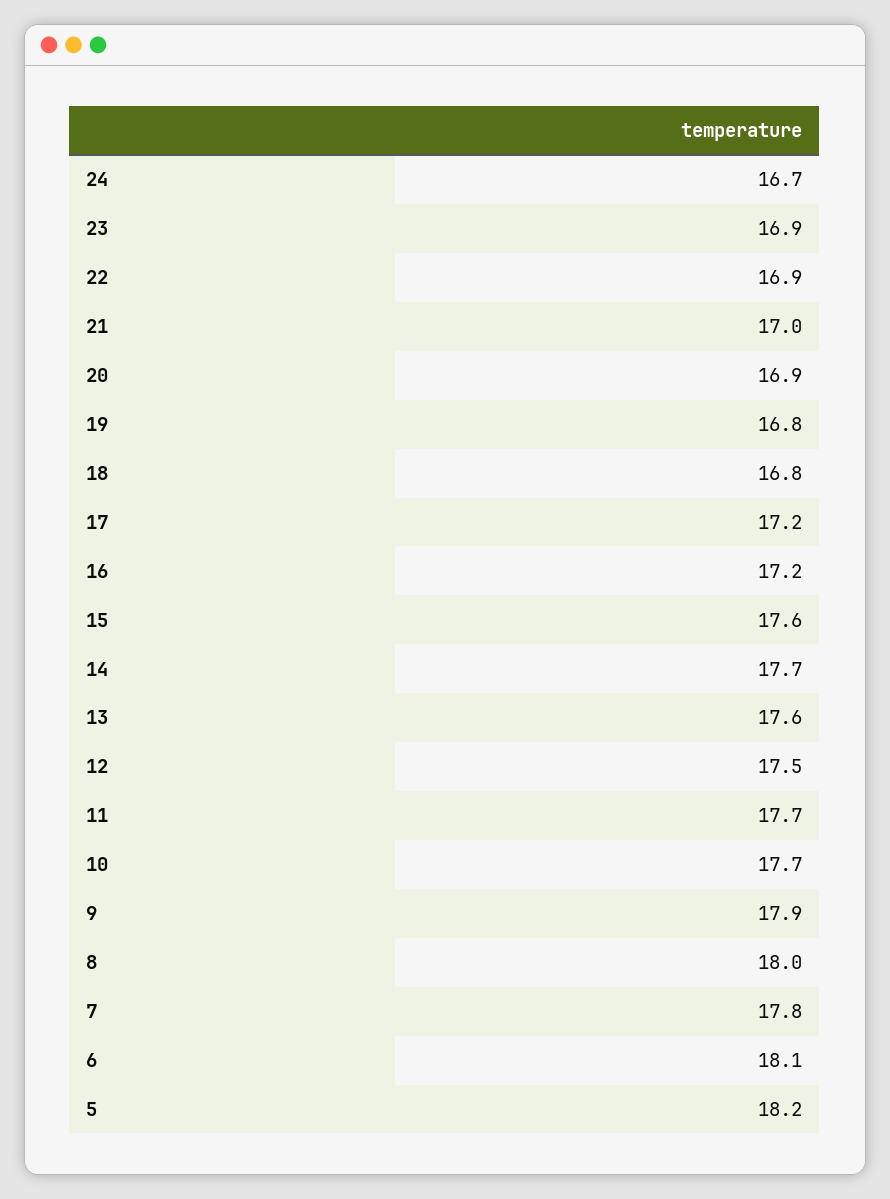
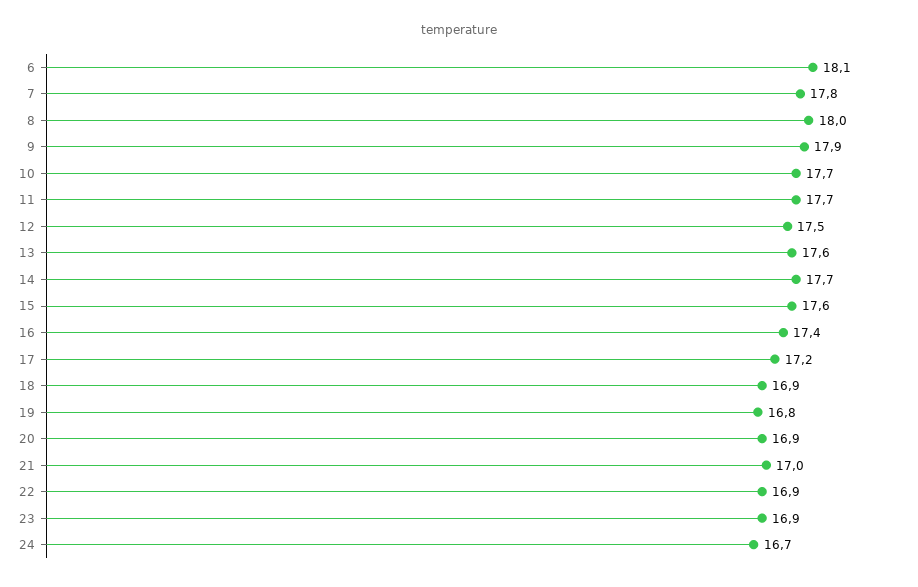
  {
    "24": 16.7,
    "23": 16.9,
    "22": 16.9,
    "21": 17,
    "20": 16.9,
    "19": 16.8,
-   "18": 16.8,
+   "18": 16.9,
    "17": 17.2,
-   "16": 17.2,
+   "16": 17.4,
    "15": 17.6,
    "14": 17.7,
    "13": 17.6,
    "12": 17.5,
    "11": 17.7,
    "10": 17.7,
    "9": 17.9,
    "8": 18,
    "7": 17.8,
-   "6": 18.1,
+   "6": 18.1
-   "5": 18.2
  }

